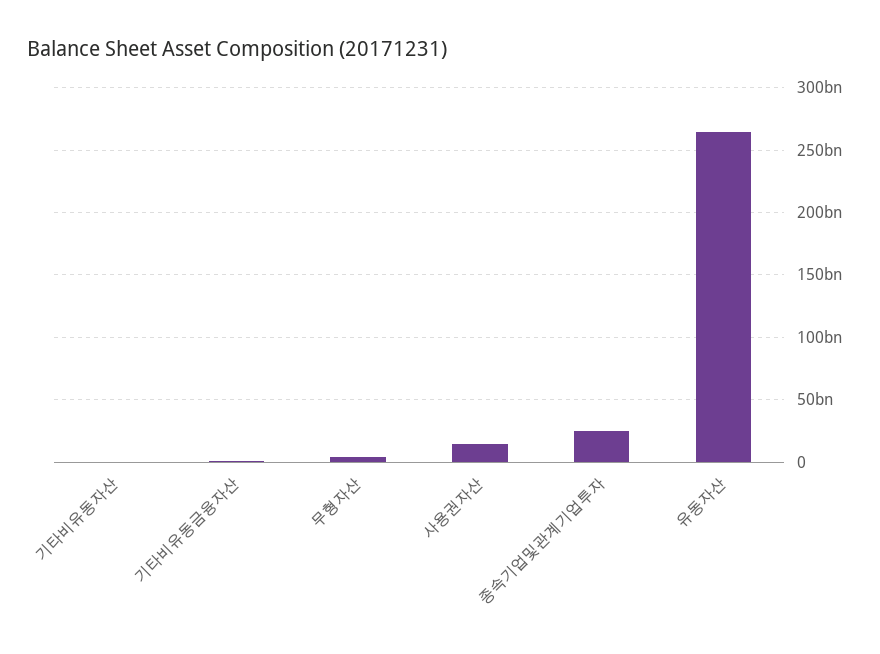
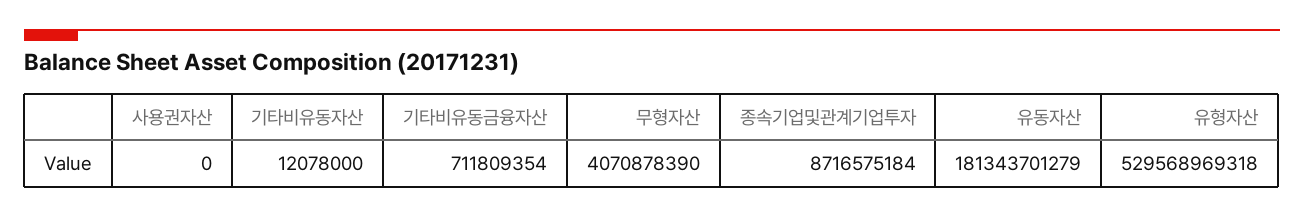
  {
    "기타비유동자산": 12078000,
    "기타비유동금융자산": 711809354,
    "무형자산": 4070878390,
-   "사용권자산": 15000000000,
+   "사용권자산": 0,
-   "종속기업및관계기업투자": 25000000000,
+   "종속기업및관계기업투자": 8716575184,
-   "유동자산": 265000000000
+   "유동자산": 181343701279,
+   "유형자산": 529568969318
  }

